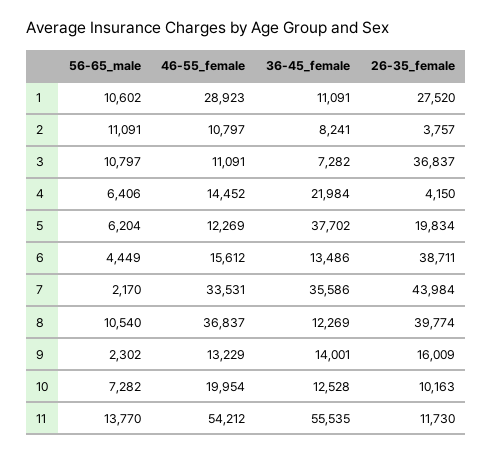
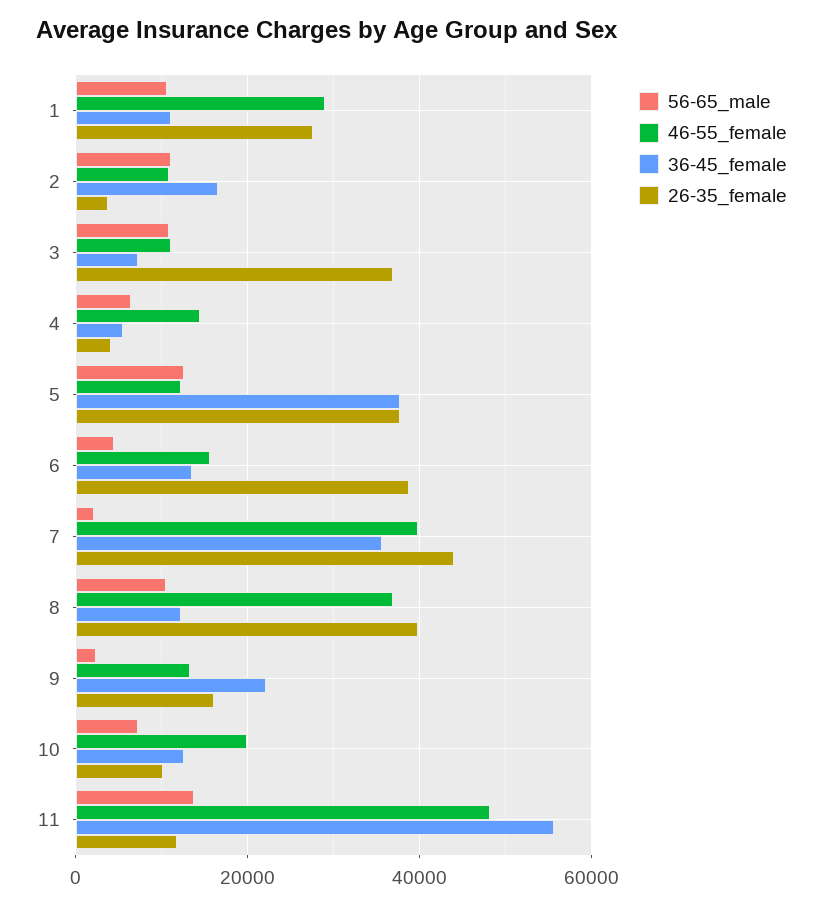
  {
    "56-65_male": {
      "1": 10602,
      "2": 11091,
      "3": 10797,
      "4": 6406,
-     "5": 6204,
+     "5": 12000,
      "6": 4449,
      "7": 2170,
      "8": 10540,
      "9": 2302,
      "10": 7282,
      "11": 13770
    },
    "46-55_female": {
      "1": 28923,
      "2": 10797,
      "3": 11091,
      "4": 14452,
      "5": 12269,
      "6": 15612,
-     "7": 33531,
+     "7": 40000,
      "8": 36837,
      "9": 13229,
      "10": 19954,
-     "11": 54212
+     "11": 48000
    },
    "36-45_female": {
      "1": 11091,
-     "2": 8241,
+     "2": 16000,
      "3": 7282,
-     "4": 21984,
+     "4": 6000,
      "5": 37702,
      "6": 13486,
      "7": 35586,
      "8": 12269,
-     "9": 14001,
+     "9": 22000,
      "10": 12528,
      "11": 55535
    },
    "26-35_female": {
      "1": 27520,
      "2": 3757,
      "3": 36837,
      "4": 4150,
-     "5": 19834,
+     "5": 38000,
      "6": 38711,
      "7": 43984,
      "8": 39774,
      "9": 16009,
      "10": 10163,
      "11": 11730
    }
  }

